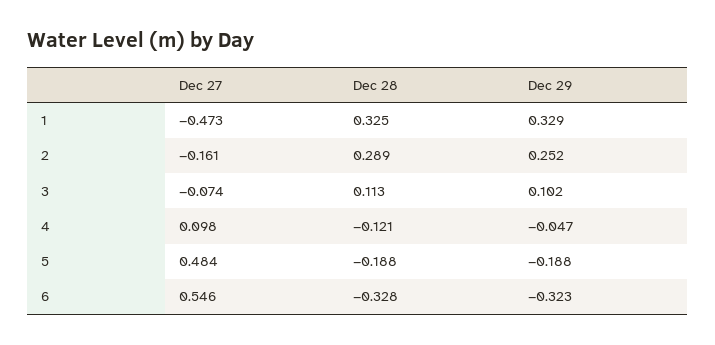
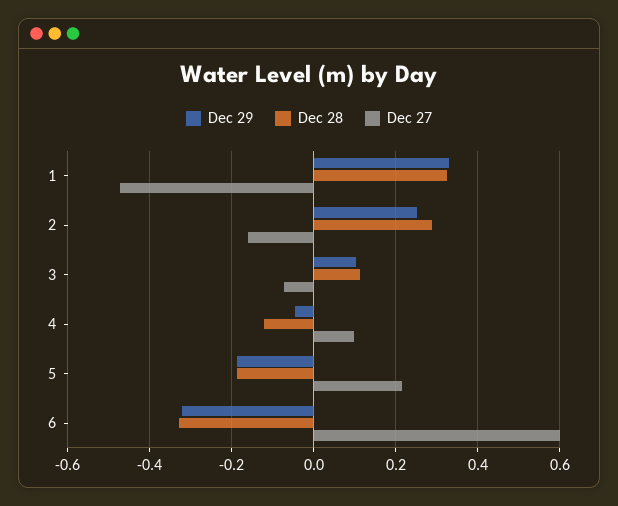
  {
    "Dec 27": {
      "1": -0.473,
      "2": -0.161,
      "3": -0.074,
      "4": 0.098,
-     "5": 0.484,
+     "5": 0.22,
-     "6": 0.546
+     "6": 0.6
    },
    "Dec 28": {
      "1": 0.325,
      "2": 0.289,
      "3": 0.113,
      "4": -0.121,
      "5": -0.188,
      "6": -0.328
    },
    "Dec 29": {
      "1": 0.329,
      "2": 0.252,
      "3": 0.102,
      "4": -0.047,
      "5": -0.188,
      "6": -0.323
    }
  }

